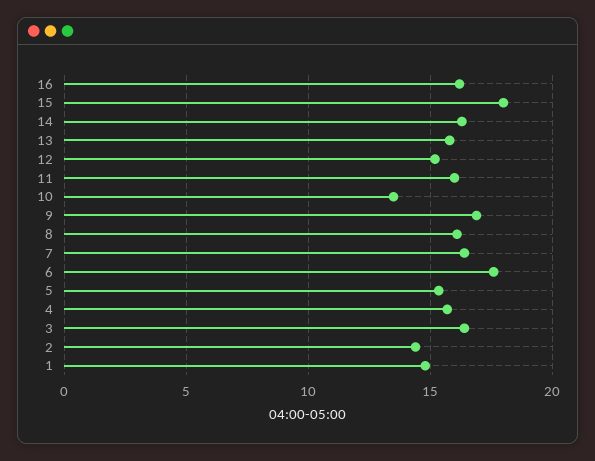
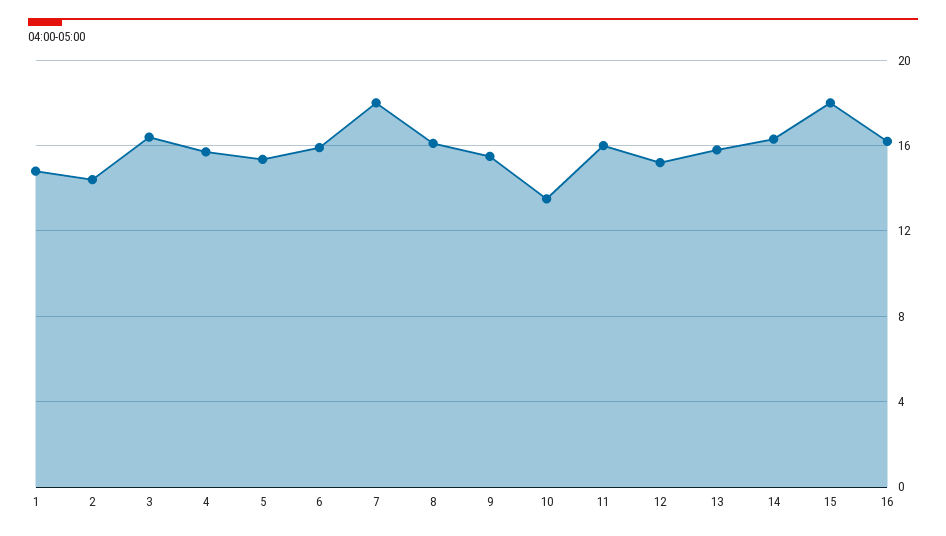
  {
    "16": 16,
    "15": 18,
    "14": 16.5,
    "13": 16,
    "12": 15,
    "11": 16,
    "10": 13.5,
-   "9": 17,
+   "9": 15.5,
    "8": 16,
-   "7": 16.5,
+   "7": 18,
-   "6": 17.5,
+   "6": 16,
    "5": 15.5,
    "4": 15.5,
    "3": 16.5,
    "2": 14.5,
    "1": 15
  }

